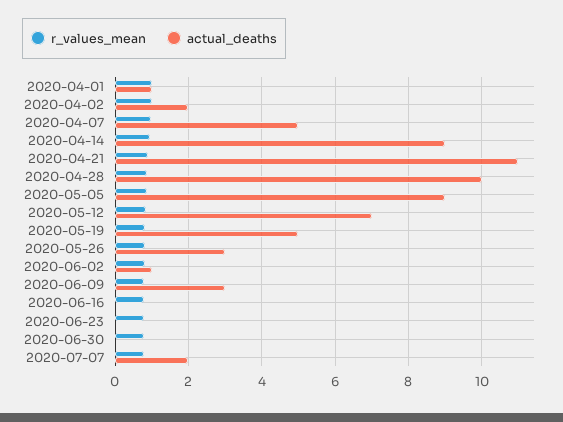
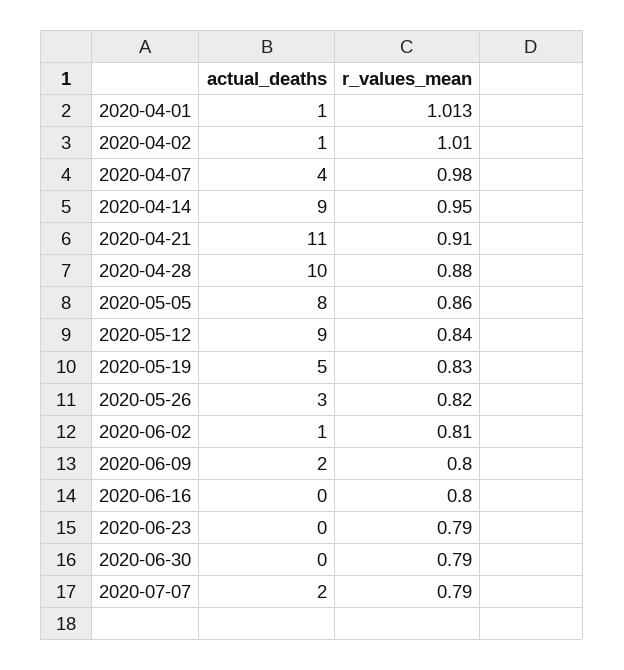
  {
    "r_values_mean": {
      "2020-04-01": 1.013,
      "2020-04-02": 1.01,
      "2020-04-07": 0.98,
      "2020-04-14": 0.95,
      "2020-04-21": 0.91,
      "2020-04-28": 0.88,
      "2020-05-05": 0.86,
      "2020-05-12": 0.84,
      "2020-05-19": 0.83,
      "2020-05-26": 0.82,
      "2020-06-02": 0.81,
      "2020-06-09": 0.8,
      "2020-06-16": 0.8,
      "2020-06-23": 0.79,
      "2020-06-30": 0.79,
      "2020-07-07": 0.79
    },
    "actual_deaths": {
      "2020-04-01": 1,
-     "2020-04-02": 2,
+     "2020-04-02": 1,
-     "2020-04-07": 5,
+     "2020-04-07": 4,
      "2020-04-14": 9,
      "2020-04-21": 11,
      "2020-04-28": 10,
-     "2020-05-05": 9,
+     "2020-05-05": 8,
-     "2020-05-12": 7,
+     "2020-05-12": 9,
      "2020-05-19": 5,
      "2020-05-26": 3,
      "2020-06-02": 1,
-     "2020-06-09": 3,
+     "2020-06-09": 2,
      "2020-06-16": 0,
      "2020-06-23": 0,
      "2020-06-30": 0,
      "2020-07-07": 2
    }
  }

